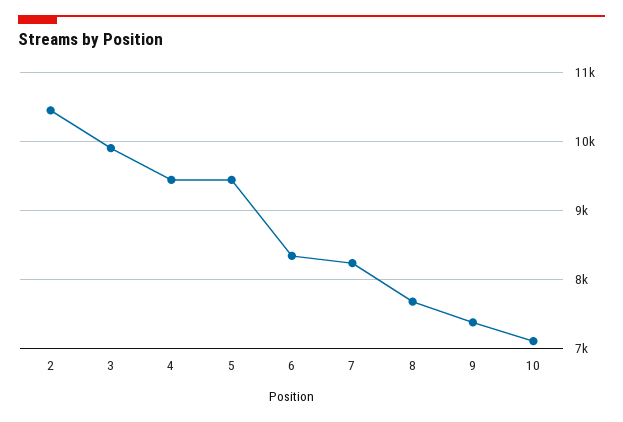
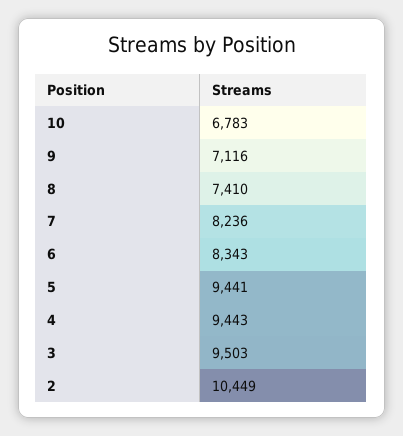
  {
    "2": 10449,
-   "3": 9900,
+   "3": 9503,
    "4": 9443,
    "5": 9441,
    "6": 8343,
    "7": 8236,
-   "8": 7700,
+   "8": 7410,
-   "9": 7400,
+   "9": 7116,
-   "10": 7100
+   "10": 6783
  }

